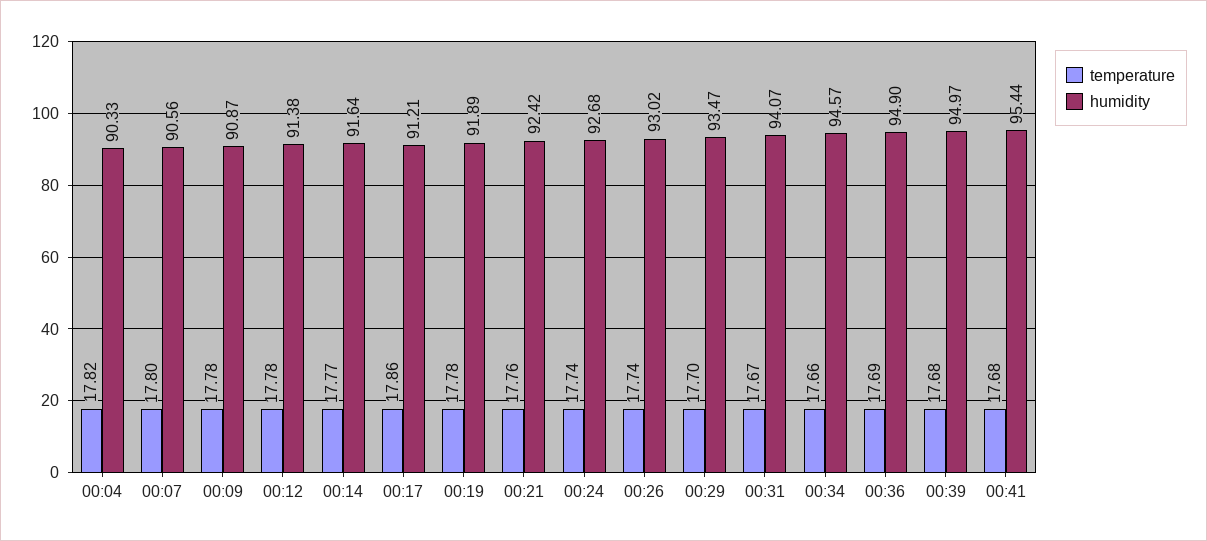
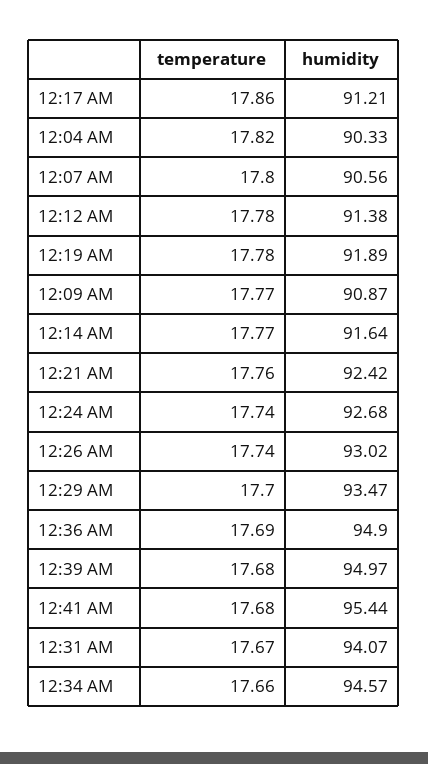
  {
    "temperature": {
      "00:04": 17.82,
      "00:07": 17.8,
-     "00:09": 17.78,
+     "00:09": 17.77,
      "00:12": 17.78,
      "00:14": 17.77,
      "00:17": 17.86,
      "00:19": 17.78,
      "00:21": 17.76,
      "00:24": 17.74,
      "00:26": 17.74,
      "00:29": 17.7,
      "00:31": 17.67,
      "00:34": 17.66,
      "00:36": 17.69,
      "00:39": 17.68,
      "00:41": 17.68
    },
    "humidity": {
      "00:04": 90.33,
      "00:07": 90.56,
      "00:09": 90.87,
      "00:12": 91.38,
      "00:14": 91.64,
      "00:17": 91.21,
      "00:19": 91.89,
      "00:21": 92.42,
      "00:24": 92.68,
      "00:26": 93.02,
      "00:29": 93.47,
      "00:31": 94.07,
      "00:34": 94.57,
      "00:36": 94.9,
      "00:39": 94.97,
      "00:41": 95.44
    }
  }

